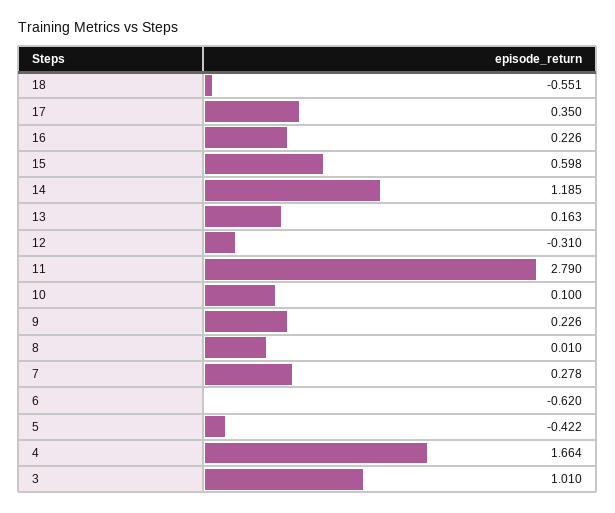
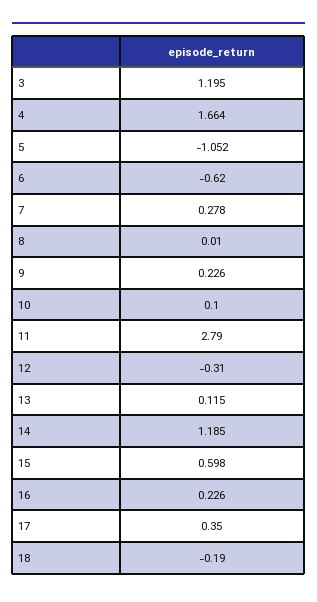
  {
-   "18": -0.551,
+   "18": -0.19,
    "17": 0.35,
    "16": 0.226,
    "15": 0.598,
    "14": 1.185,
-   "13": 0.163,
+   "13": 0.115,
    "12": -0.31,
    "11": 2.79,
    "10": 0.1,
    "9": 0.226,
    "8": 0.01,
    "7": 0.278,
    "6": -0.62,
-   "5": -0.422,
+   "5": -1.052,
    "4": 1.664,
-   "3": 1.01
+   "3": 1.195
  }

